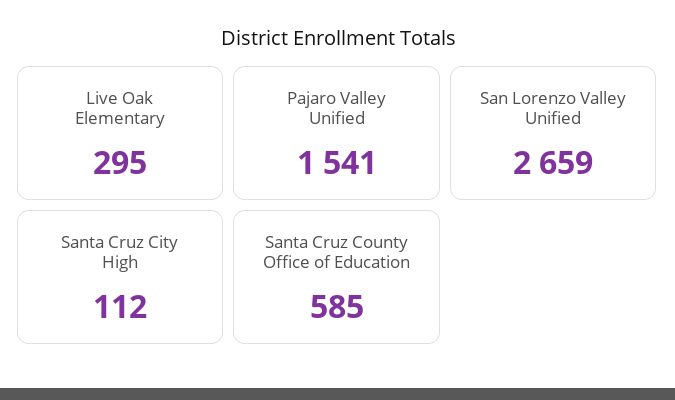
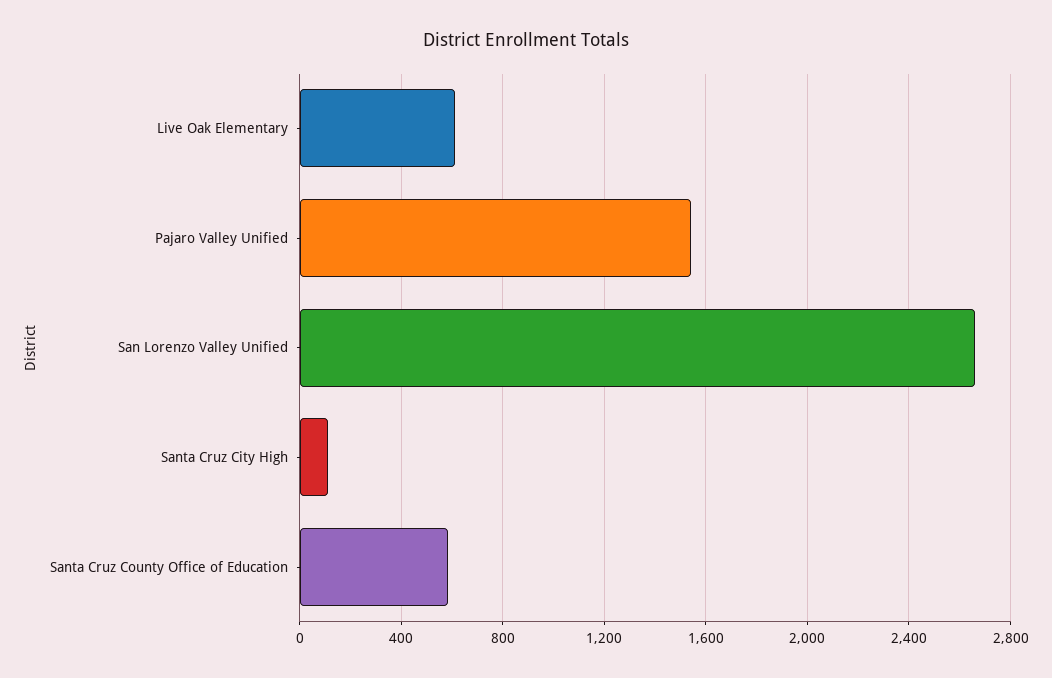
  {
-   "Live Oak Elementary": 295,
+   "Live Oak Elementary": 600,
    "Pajaro Valley Unified": 1541,
    "San Lorenzo Valley Unified": 2659,
    "Santa Cruz City High": 112,
    "Santa Cruz County Office of Education": 585
  }

